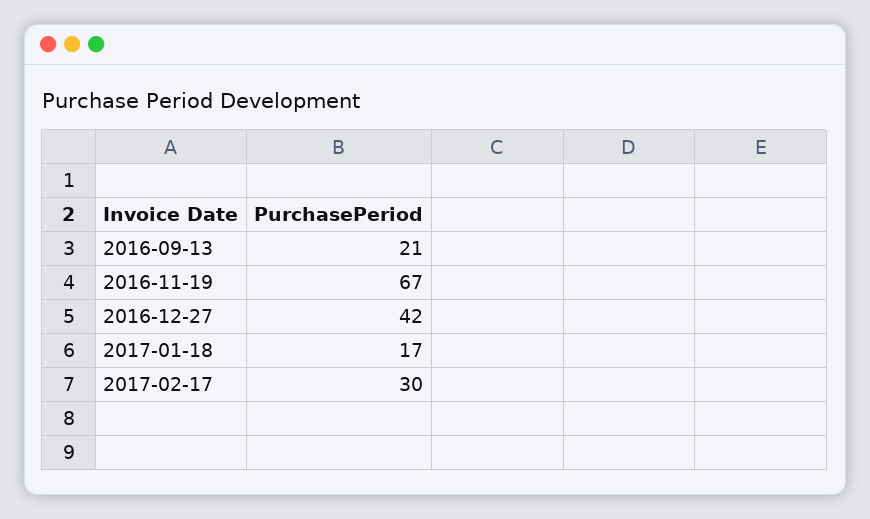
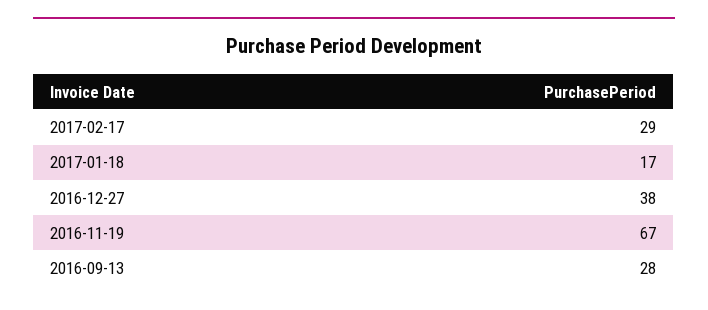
  {
-   "2016-09-13": 21,
+   "2016-09-13": 28,
    "2016-11-19": 67,
-   "2016-12-27": 42,
+   "2016-12-27": 38,
    "2017-01-18": 17,
-   "2017-02-17": 30
+   "2017-02-17": 29
  }

